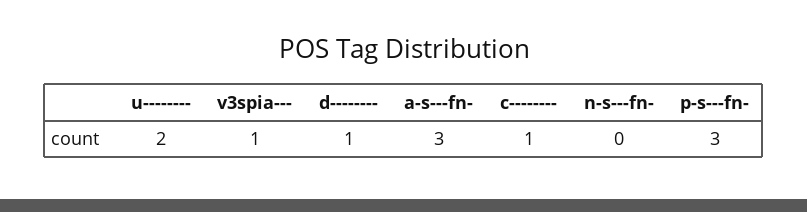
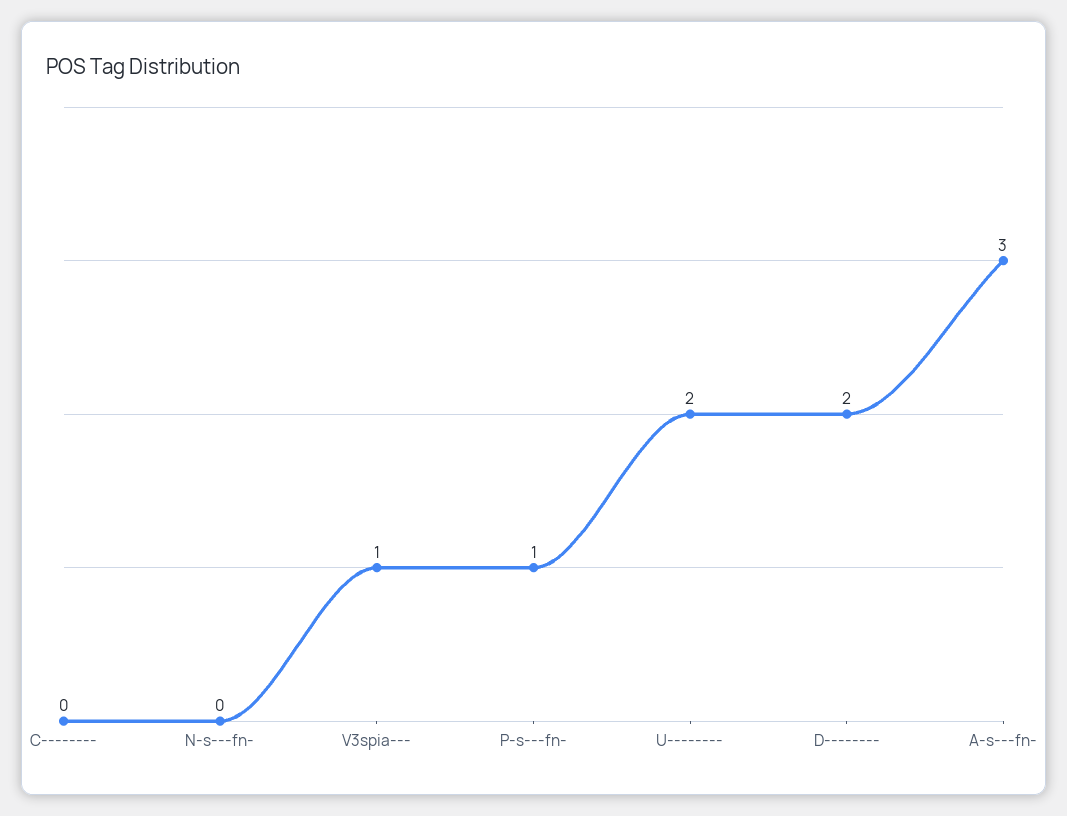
  {
    "u--------": 2,
    "v3spia---": 1,
-   "d--------": 1,
+   "d--------": 2,
    "a-s---fn-": 3,
-   "c--------": 1,
+   "c--------": 0,
    "n-s---fn-": 0,
-   "p-s---fn-": 3
+   "p-s---fn-": 1
  }

